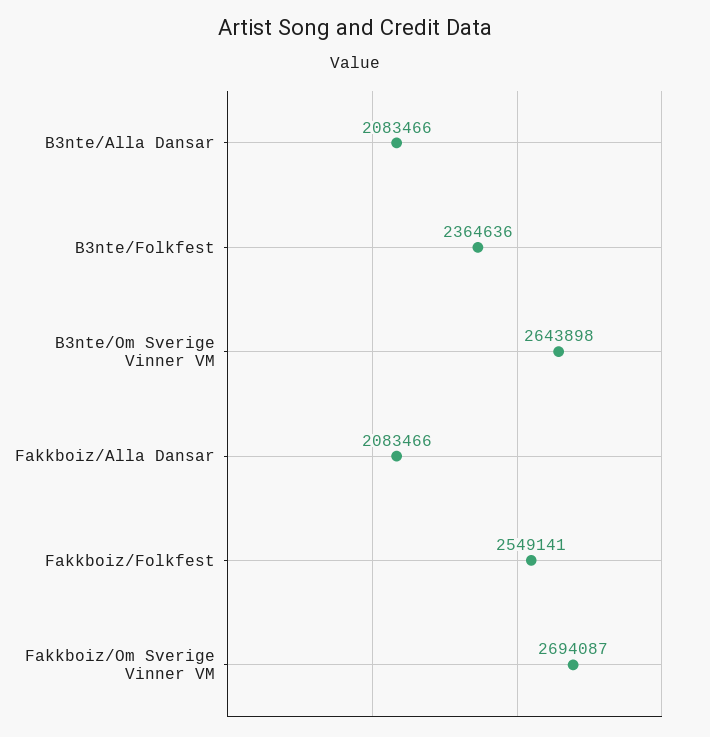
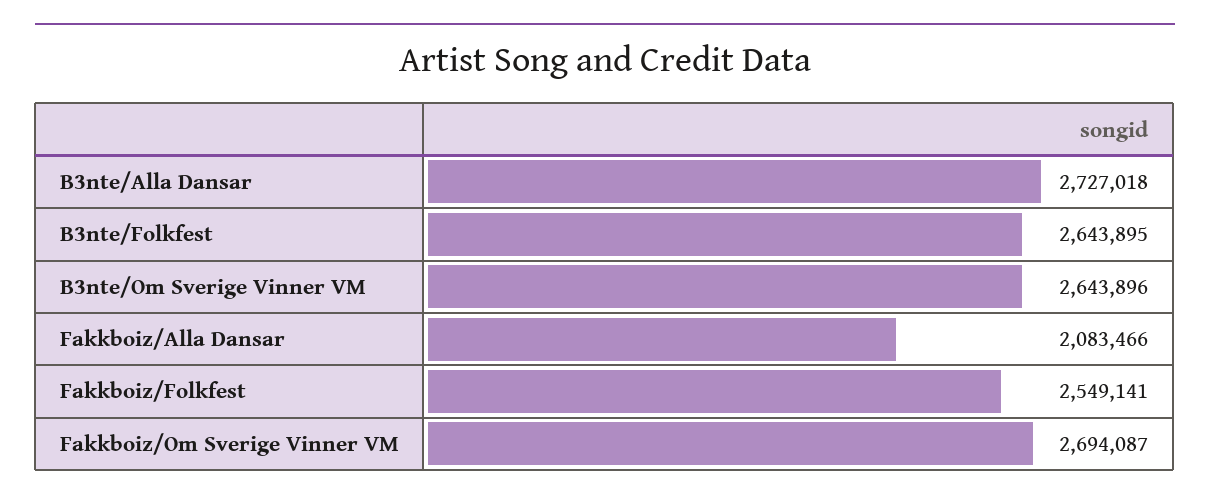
  {
-   "B3nte/Alla Dansar": 2083466,
+   "B3nte/Alla Dansar": 2727018,
-   "B3nte/Folkfest": 2364636,
+   "B3nte/Folkfest": 2643895,
-   "B3nte/Om Sverige Vinner VM": 2643898,
+   "B3nte/Om Sverige Vinner VM": 2643896,
    "Fakkboiz/Alla Dansar": 2083466,
    "Fakkboiz/Folkfest": 2549141,
    "Fakkboiz/Om Sverige Vinner VM": 2694087
  }

